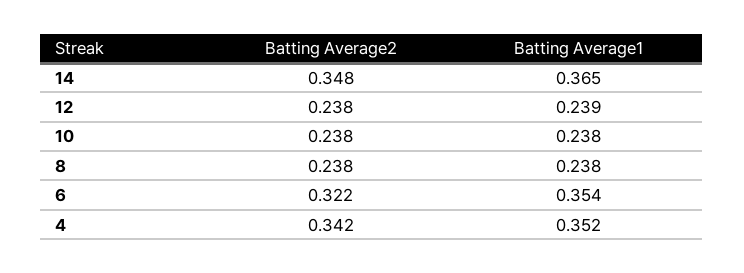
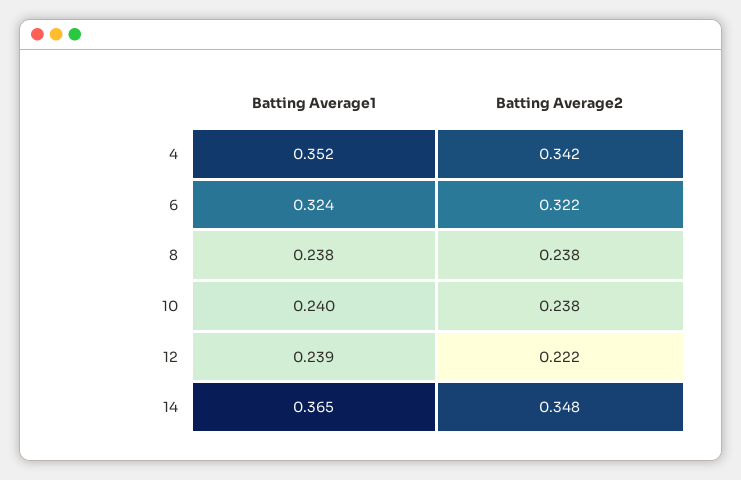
  {
    "Batting Average2": {
      "14": 0.348,
-     "12": 0.238,
+     "12": 0.222,
      "10": 0.238,
      "8": 0.238,
      "6": 0.322,
      "4": 0.342
    },
    "Batting Average1": {
      "14": 0.365,
      "12": 0.239,
-     "10": 0.238,
+     "10": 0.24,
      "8": 0.238,
-     "6": 0.354,
+     "6": 0.324,
      "4": 0.352
    }
  }

